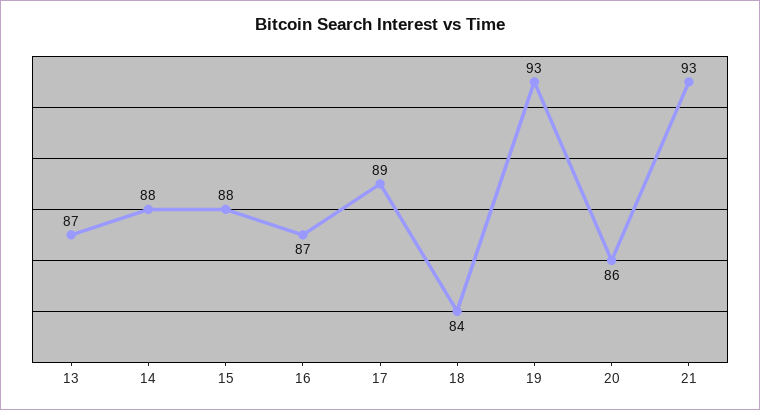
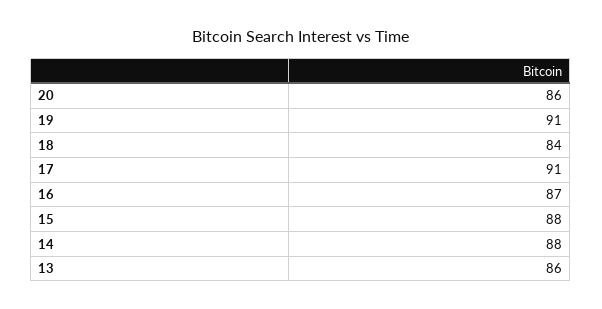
  {
-   "13": 87,
+   "13": 86,
    "14": 88,
    "15": 88,
    "16": 87,
-   "17": 89,
+   "17": 91,
    "18": 84,
-   "19": 93,
+   "19": 91,
-   "20": 86,
+   "20": 86
-   "21": 93
  }

